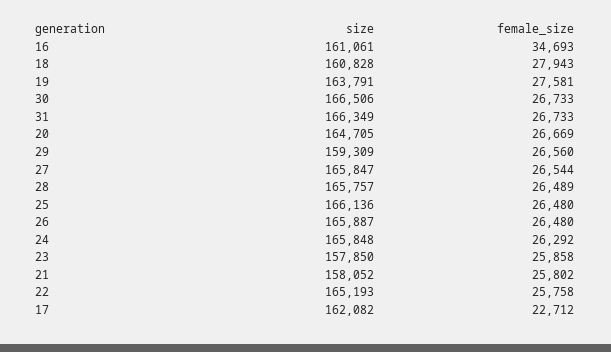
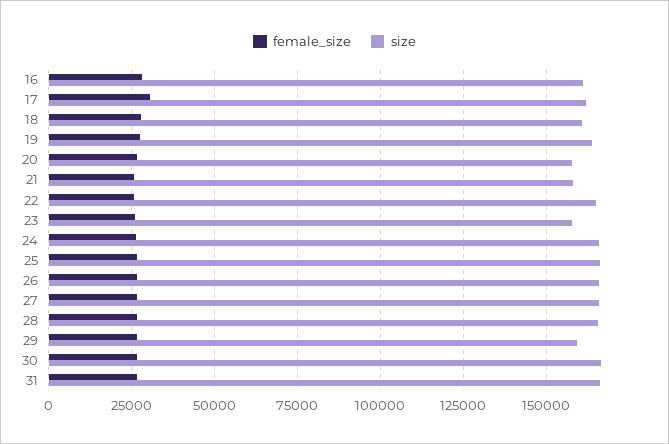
  {
    "size": {
      "16": 161061,
      "18": 160828,
      "19": 163791,
      "30": 166506,
      "31": 166349,
-     "20": 164705,
+     "20": 157500,
      "29": 159309,
      "27": 165847,
      "28": 165757,
      "25": 166136,
      "26": 165887,
      "24": 165848,
      "23": 157850,
      "21": 158052,
      "22": 165193,
      "17": 162082
    },
    "female_size": {
-     "16": 34693,
+     "16": 27500,
      "18": 27943,
      "19": 27581,
      "30": 26733,
      "31": 26733,
      "20": 26669,
      "29": 26560,
      "27": 26544,
      "28": 26489,
      "25": 26480,
      "26": 26480,
      "24": 26292,
      "23": 25858,
      "21": 25802,
      "22": 25758,
-     "17": 22712
+     "17": 30000
    }
  }

